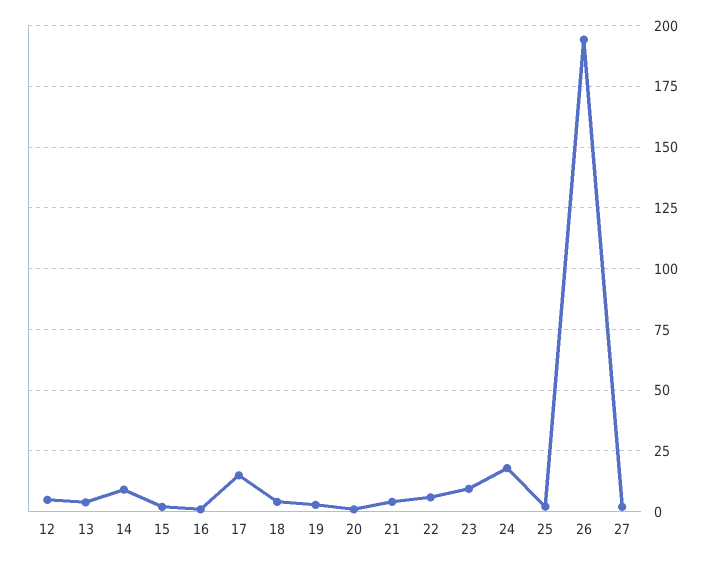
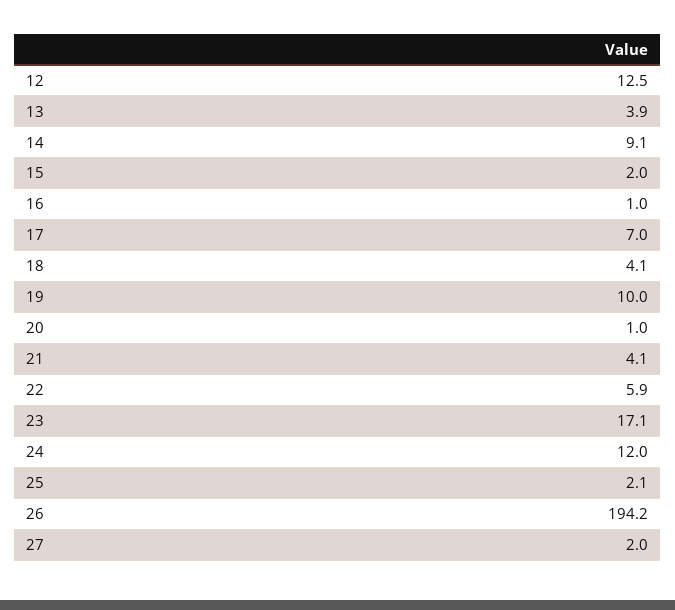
  {
-   "12": 5,
+   "12": 12.5,
    "13": 3.9,
    "14": 9.1,
    "15": 2,
    "16": 1,
-   "17": 15,
+   "17": 7,
    "18": 4.1,
-   "19": 2.5,
+   "19": 10,
    "20": 1,
    "21": 4.1,
    "22": 5.9,
-   "23": 10,
+   "23": 17.1,
-   "24": 17.5,
+   "24": 12,
    "25": 2.1,
    "26": 194.2,
    "27": 2
  }

